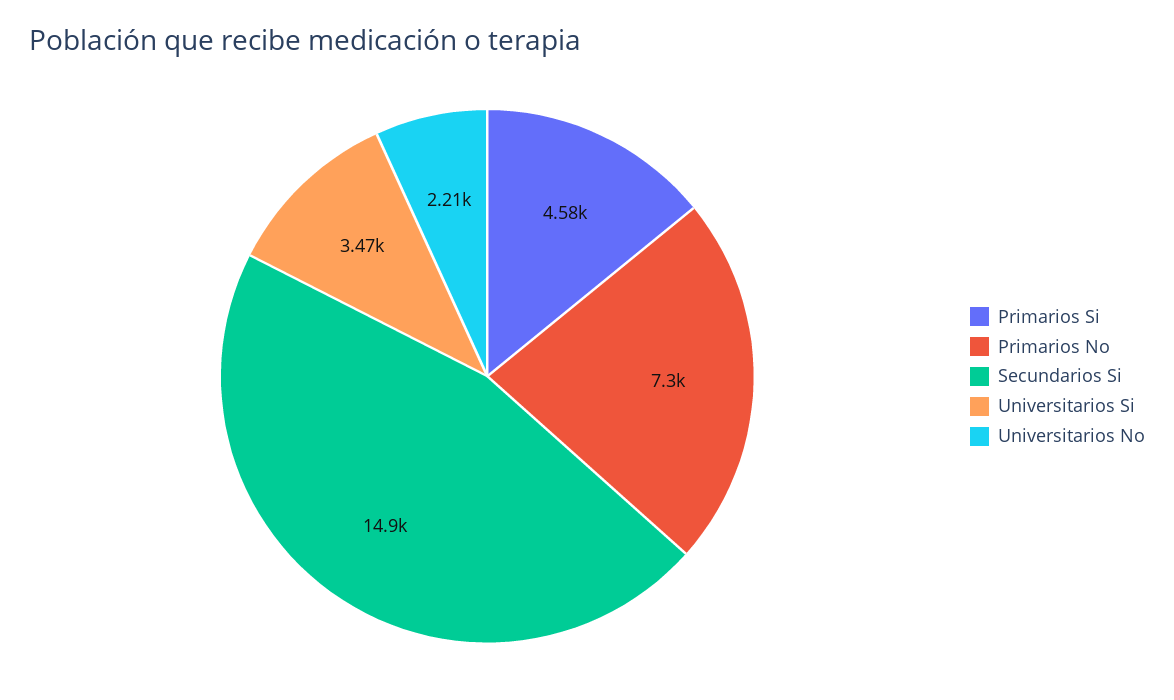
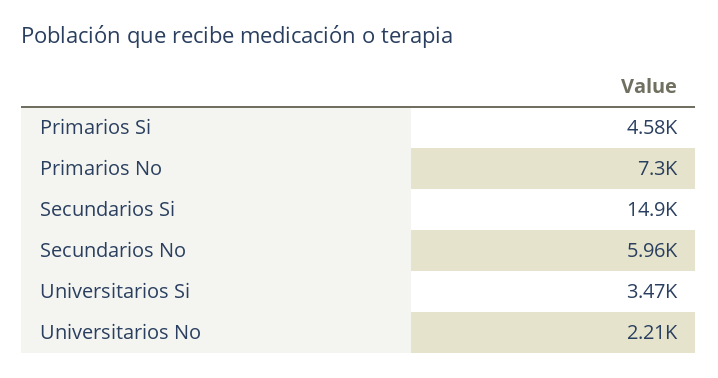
  {
    "Primarios Si": 4580,
    "Primarios No": 7300,
    "Secundarios Si": 14900,
    "Universitarios Si": 3470,
-   "Universitarios No": 2210
+   "Universitarios No": 2210,
+   "Secundarios No": 5960
  }

